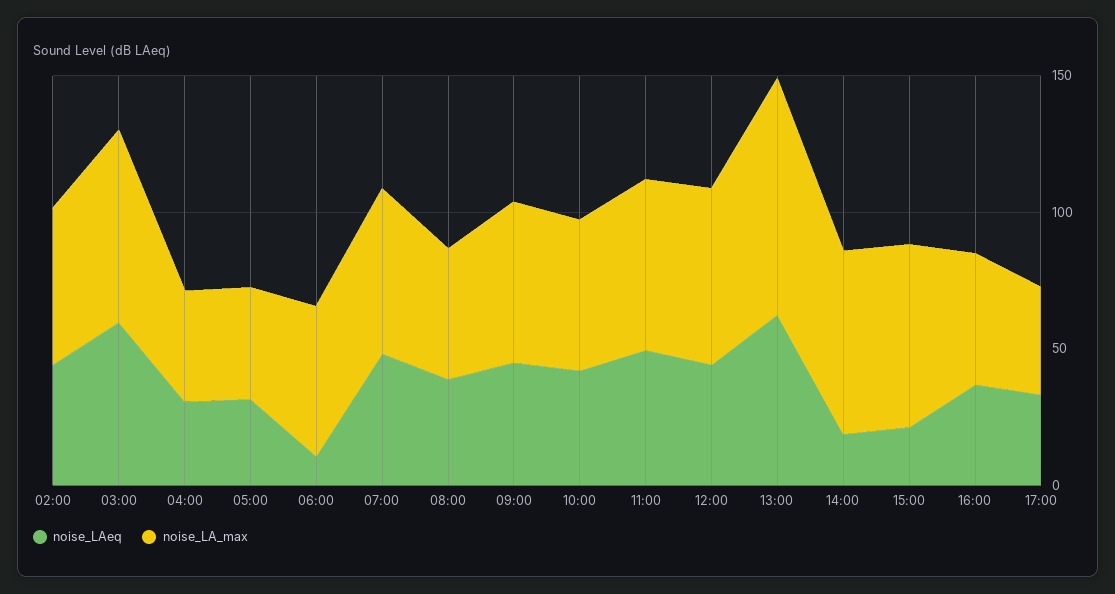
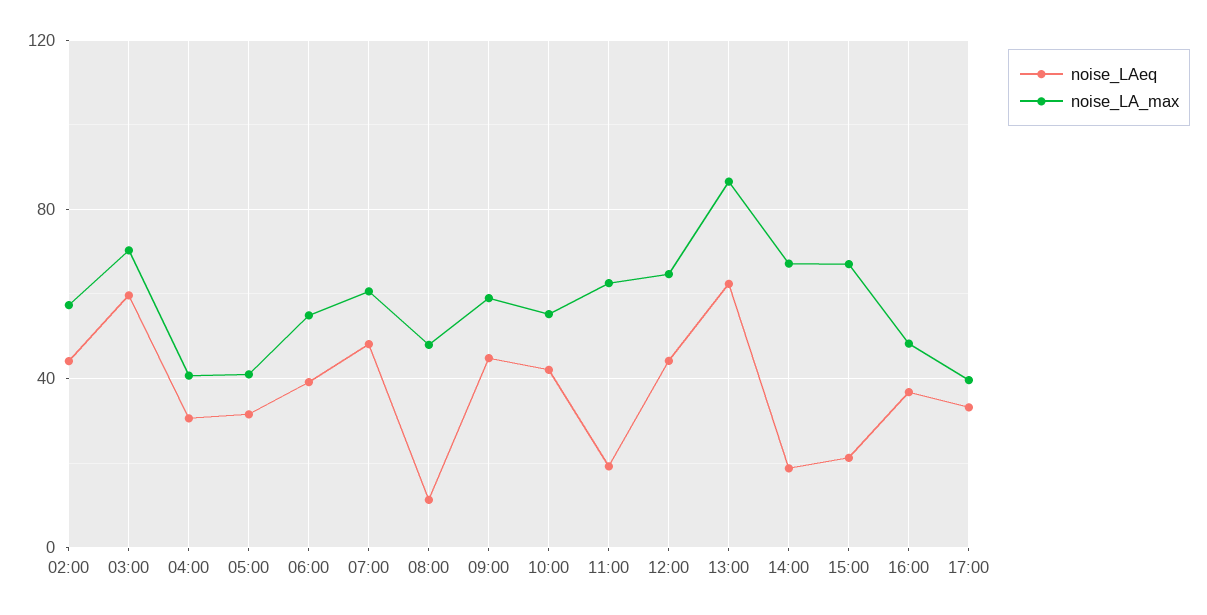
  {
    "noise_LAeq": {
      "02:00": 45,
      "03:00": 60,
      "04:00": 30,
      "05:00": 30,
-     "06:00": 10,
+     "06:00": 40,
      "07:00": 50,
-     "08:00": 40,
+     "08:00": 10,
      "09:00": 45,
      "10:00": 40,
-     "11:00": 50,
+     "11:00": 20,
      "12:00": 45,
      "13:00": 60,
      "14:00": 20,
      "15:00": 20,
      "16:00": 35,
      "17:00": 35
    },
    "noise_LA_max": {
      "02:00": 55,
      "03:00": 70,
      "04:00": 40,
      "05:00": 40,
      "06:00": 55,
      "07:00": 60,
      "08:00": 50,
      "09:00": 60,
      "10:00": 55,
      "11:00": 65,
      "12:00": 65,
      "13:00": 85,
      "14:00": 65,
      "15:00": 65,
      "16:00": 50,
      "17:00": 40
    }
  }

